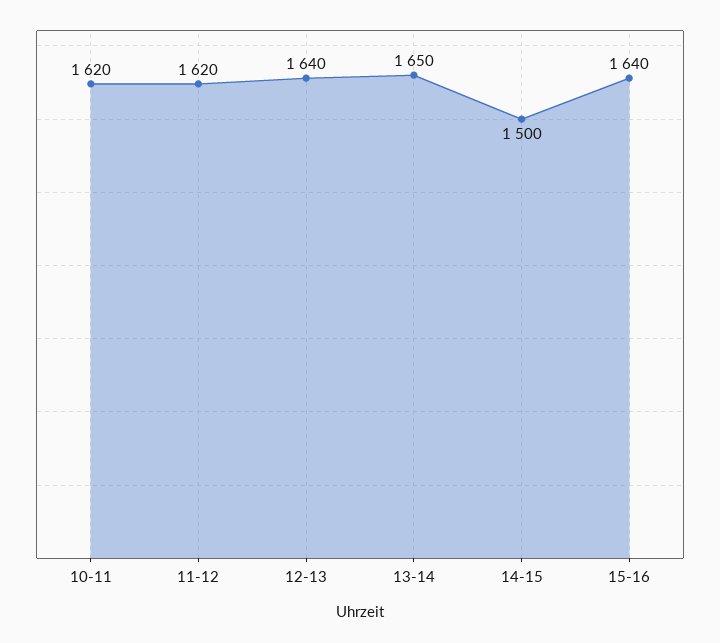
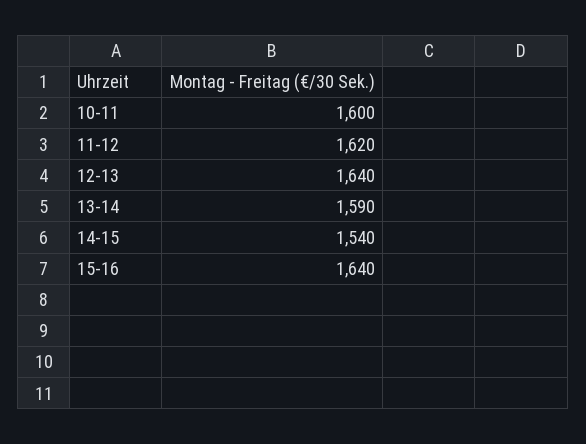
  {
-   "10-11": 1620,
+   "10-11": 1600,
    "11-12": 1620,
    "12-13": 1640,
-   "13-14": 1650,
+   "13-14": 1590,
-   "14-15": 1500,
+   "14-15": 1540,
    "15-16": 1640
  }

